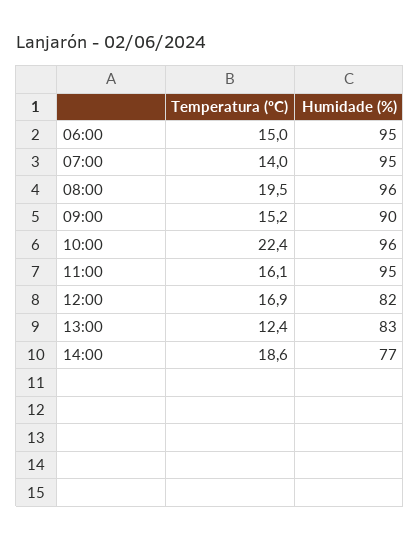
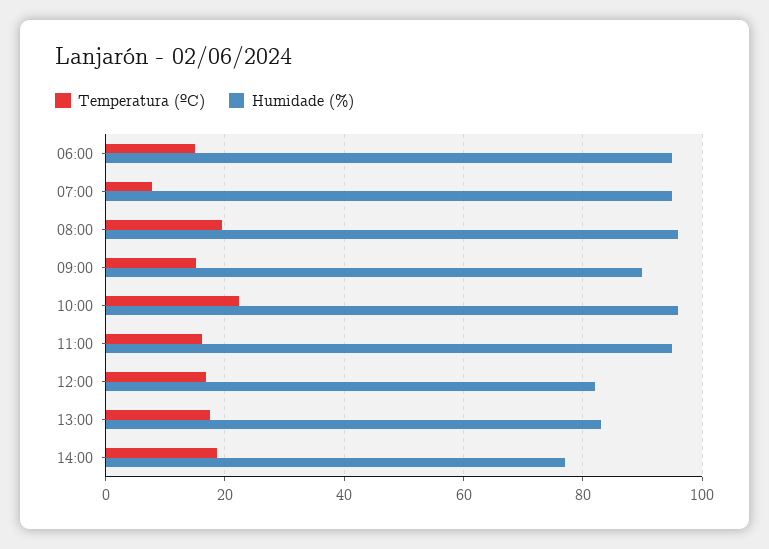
  {
    "Temperatura (ºC)": {
      "06:00": 15,
-     "07:00": 14,
+     "07:00": 8,
      "08:00": 19.5,
      "09:00": 15.2,
      "10:00": 22.4,
      "11:00": 16.1,
      "12:00": 16.9,
-     "13:00": 12.4,
+     "13:00": 18,
      "14:00": 18.6
    },
    "Humidade (%)": {
      "06:00": 95,
      "07:00": 95,
      "08:00": 96,
      "09:00": 90,
      "10:00": 96,
      "11:00": 95,
      "12:00": 82,
      "13:00": 83,
      "14:00": 77
    }
  }

